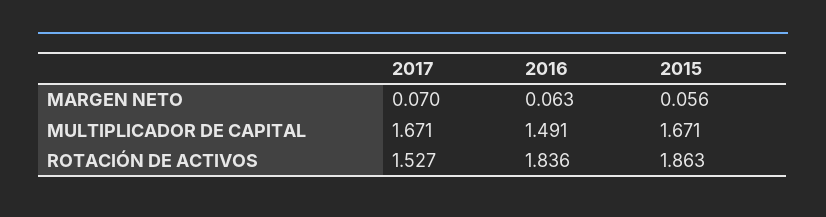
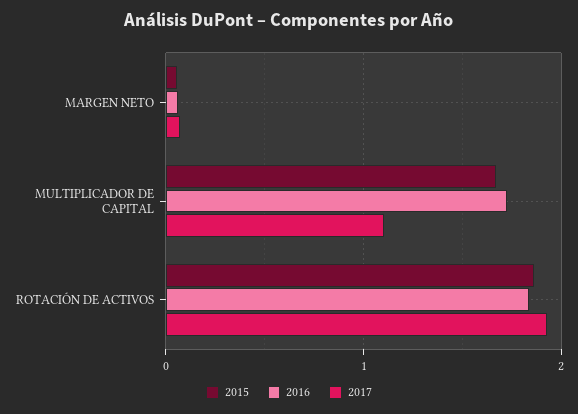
  {
    "2017": {
      "MARGEN NETO": 0.07,
-     "MULTIPLICADOR DE CAPITAL": 1.671,
+     "MULTIPLICADOR DE CAPITAL": 1.1,
-     "ROTACIÓN DE ACTIVOS": 1.527
+     "ROTACIÓN DE ACTIVOS": 1.9
    },
    "2016": {
      "MARGEN NETO": 0.063,
-     "MULTIPLICADOR DE CAPITAL": 1.491,
+     "MULTIPLICADOR DE CAPITAL": 1.7,
      "ROTACIÓN DE ACTIVOS": 1.836
    },
    "2015": {
      "MARGEN NETO": 0.056,
      "MULTIPLICADOR DE CAPITAL": 1.671,
      "ROTACIÓN DE ACTIVOS": 1.863
    }
  }

